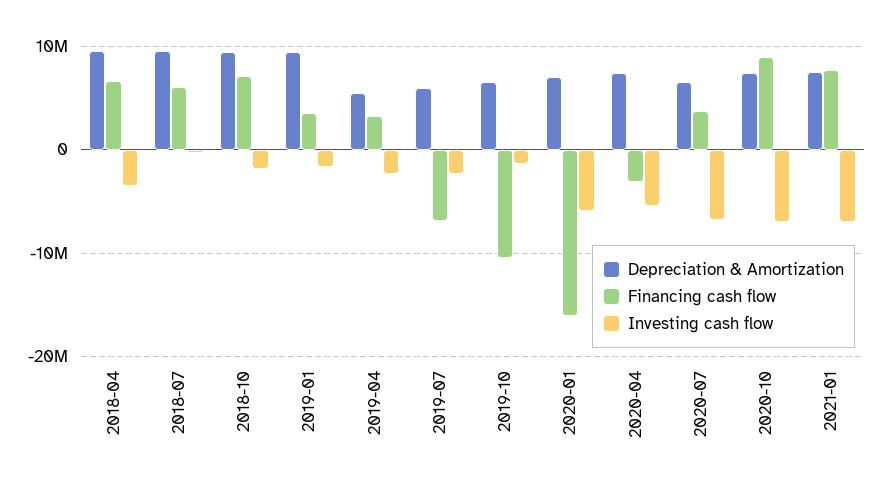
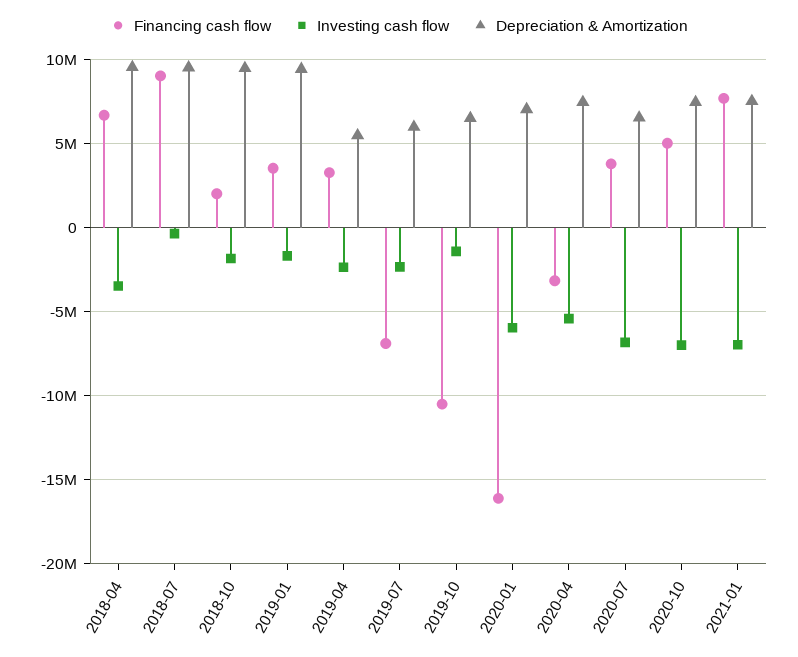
  {
    "Depreciation & Amortization": {
      "2018-04": 9500000,
      "2018-07": 9500000,
      "2018-10": 9500000,
      "2019-01": 9500000,
      "2019-04": 5500000,
      "2019-07": 6000000,
      "2019-10": 6500000,
      "2020-01": 7000000,
      "2020-04": 7500000,
      "2020-07": 6500000,
      "2020-10": 7500000,
      "2021-01": 7500000
    },
    "Financing cash flow": {
      "2018-04": 6500000,
-     "2018-07": 6000000,
+     "2018-07": 9000000,
-     "2018-10": 7000000,
+     "2018-10": 2000000,
      "2019-01": 3500000,
      "2019-04": 3500000,
      "2019-07": -7000000,
      "2019-10": -10500000,
      "2020-01": -16000000,
      "2020-04": -3000000,
      "2020-07": 4000000,
-     "2020-10": 9000000,
+     "2020-10": 5000000,
      "2021-01": 7500000
    },
    "Investing cash flow": {
      "2018-04": -3500000,
      "2018-07": -500000,
      "2018-10": -2000000,
      "2019-01": -1500000,
      "2019-04": -2500000,
      "2019-07": -2500000,
      "2019-10": -1500000,
      "2020-01": -6000000,
      "2020-04": -5500000,
      "2020-07": -7000000,
      "2020-10": -7000000,
      "2021-01": -7000000
    }
  }

